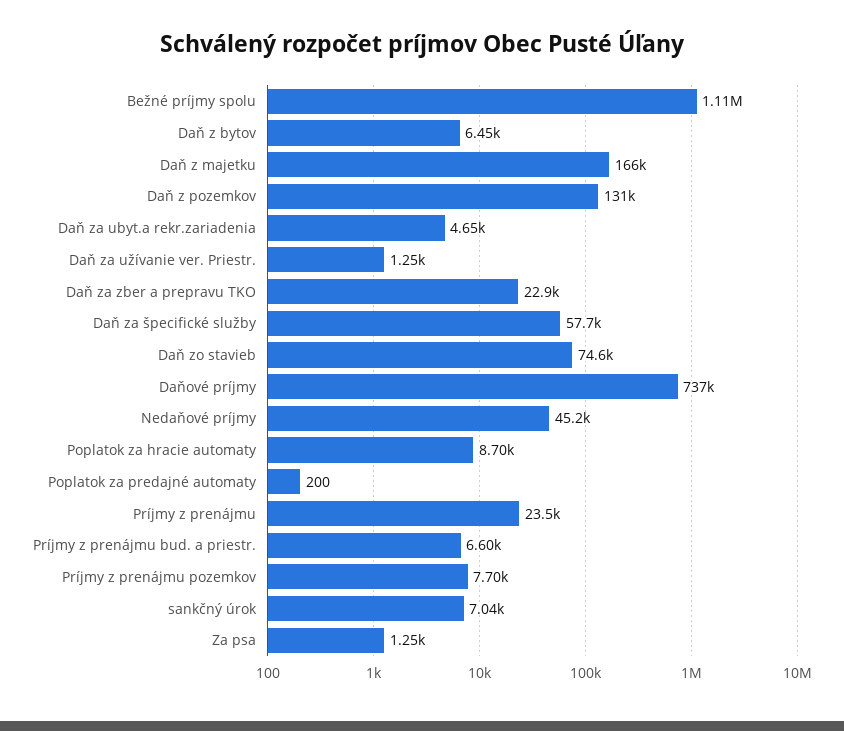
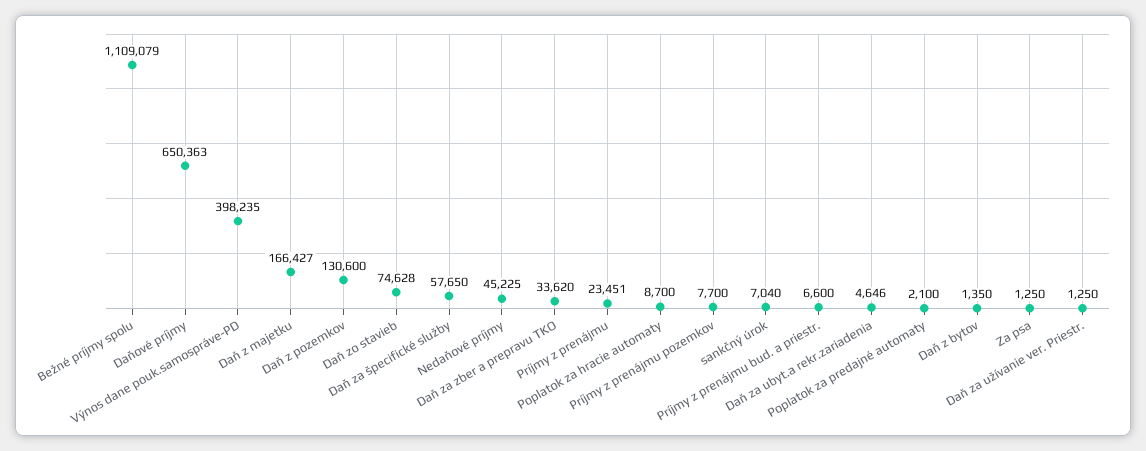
  {
    "Bežné príjmy spolu": 1109079,
-   "Daň z bytov": 6450,
+   "Daň z bytov": 1350,
    "Daň z majetku": 166427,
    "Daň z pozemkov": 130600,
    "Daň za ubyt.a rekr.zariadenia": 4646,
    "Daň za užívanie ver. Priestr.": 1250,
-   "Daň za zber a prepravu TKO": 22900,
+   "Daň za zber a prepravu TKO": 33620,
    "Daň za špecifické služby": 57650,
    "Daň zo stavieb": 74628,
-   "Daňové príjmy": 737000,
+   "Daňové príjmy": 650363,
    "Nedaňové príjmy": 45225,
    "Poplatok za hracie automaty": 8700,
-   "Poplatok za predajné automaty": 200,
+   "Poplatok za predajné automaty": 2100,
    "Príjmy z prenájmu": 23451,
    "Príjmy z prenájmu bud. a priestr.": 6600,
    "Príjmy z prenájmu pozemkov": 7700,
    "sankčný úrok": 7040,
-   "Za psa": 1250
+   "Za psa": 1250,
+   "Výnos dane pouk.samospráve-PD": 398235
  }

